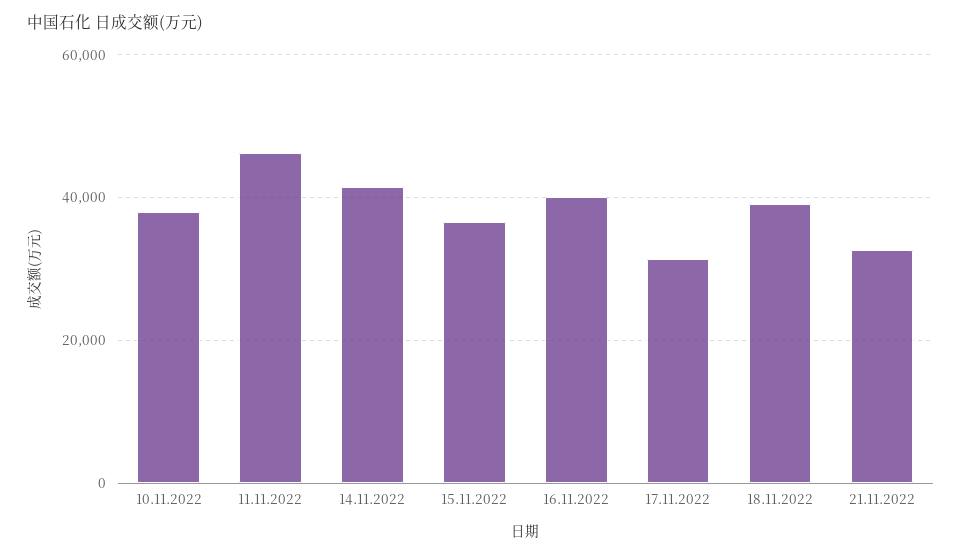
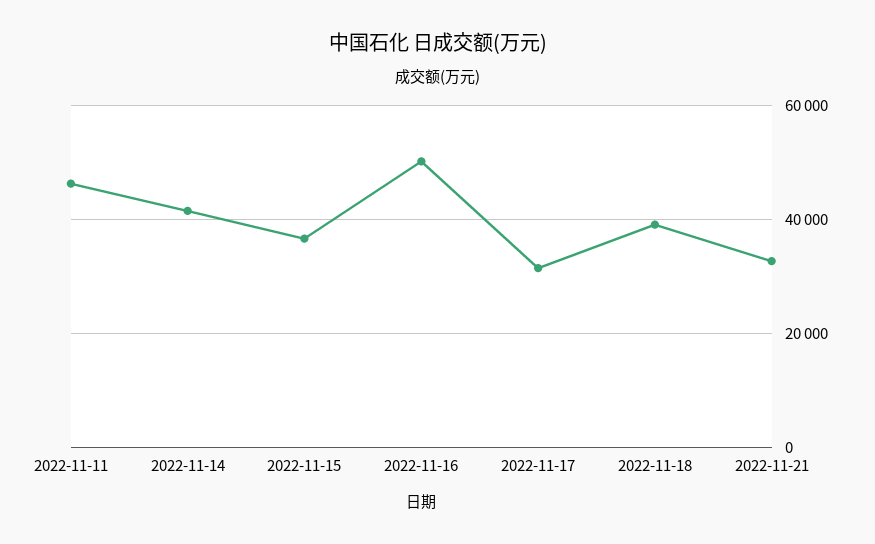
  {
-   "10.11.2022": 38000,
    "11.11.2022": 46000,
    "14.11.2022": 42000,
    "15.11.2022": 36000,
-   "16.11.2022": 40000,
+   "16.11.2022": 50000,
    "17.11.2022": 32000,
    "18.11.2022": 40000,
    "21.11.2022": 32000
  }

